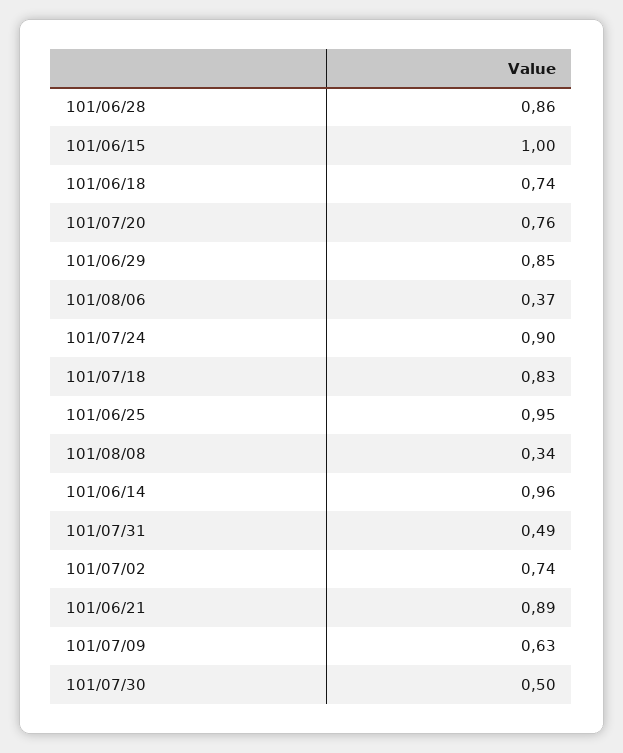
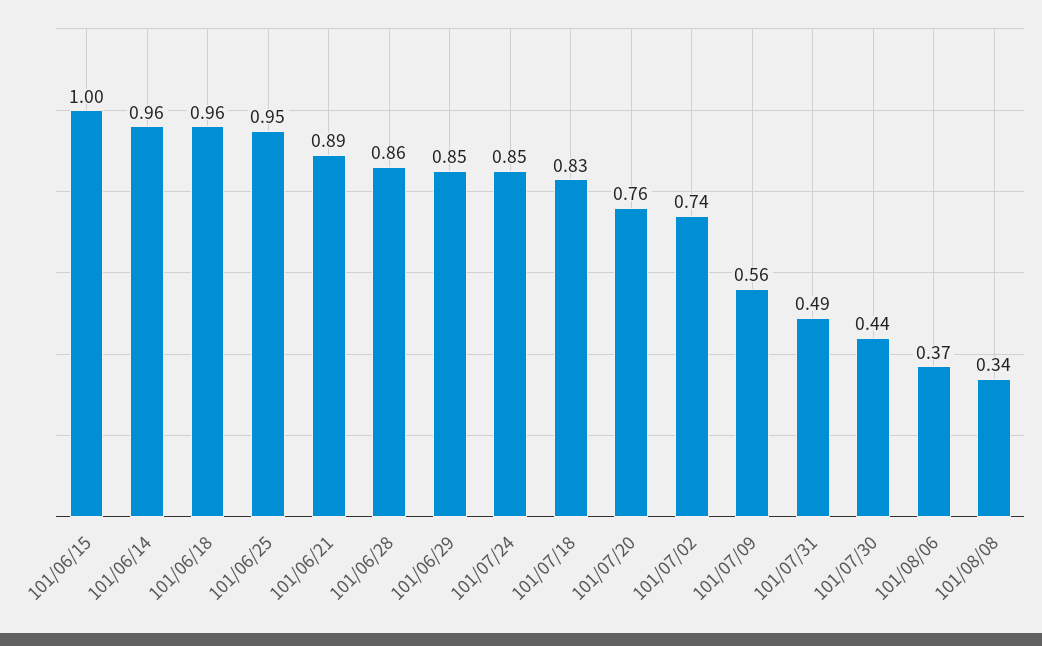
  {
    "101/06/28": 0.86,
    "101/06/15": 1,
-   "101/06/18": 0.74,
+   "101/06/18": 0.96,
    "101/07/20": 0.76,
    "101/06/29": 0.85,
    "101/08/06": 0.37,
-   "101/07/24": 0.9,
+   "101/07/24": 0.85,
    "101/07/18": 0.83,
    "101/06/25": 0.95,
    "101/08/08": 0.34,
    "101/06/14": 0.96,
    "101/07/31": 0.49,
    "101/07/02": 0.74,
    "101/06/21": 0.89,
-   "101/07/09": 0.63,
+   "101/07/09": 0.56,
-   "101/07/30": 0.5
+   "101/07/30": 0.44
  }

